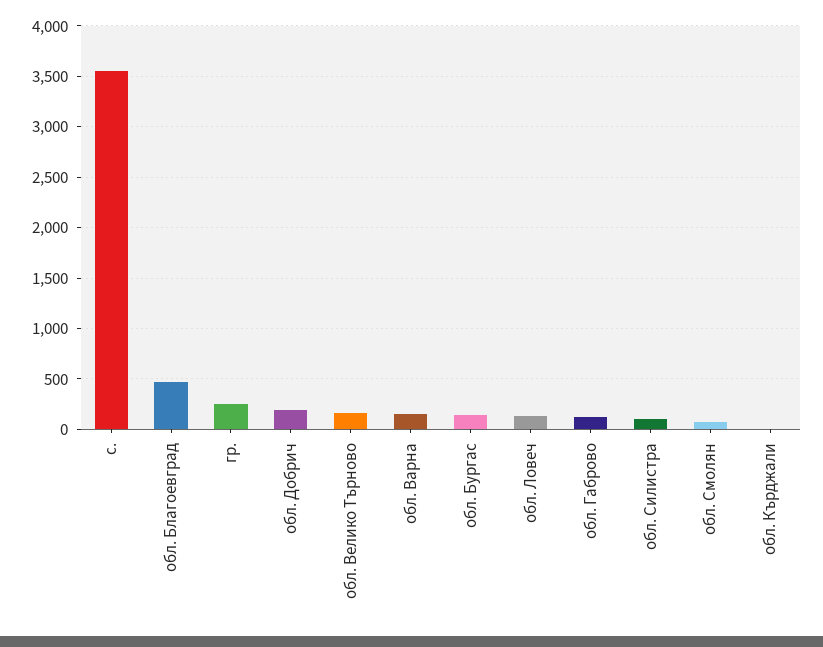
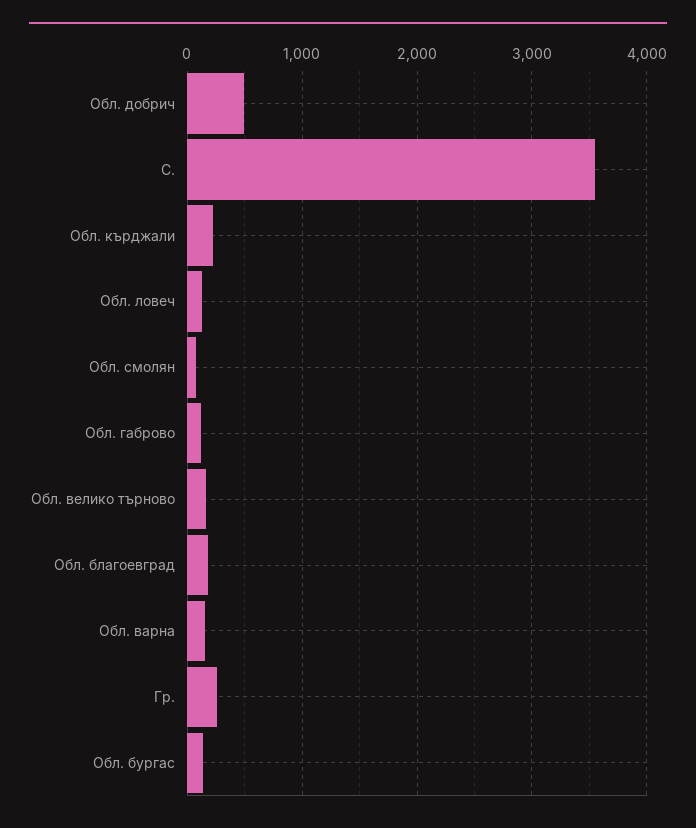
  {
    "с.": 3600,
-   "обл. Благоевград": 500,
+   "обл. Благоевград": 200,
    "гр.": 300,
-   "обл. Добрич": 200,
+   "обл. Добрич": 500,
    "обл. Велико Търново": 200,
    "обл. Варна": 200,
    "обл. Бургас": 100,
    "обл. Ловеч": 100,
    "обл. Габрово": 100,
-   "обл. Силистра": 100,
    "обл. Смолян": 100,
-   "обл. Кърджали": 0
+   "обл. Кърджали": 200
  }

